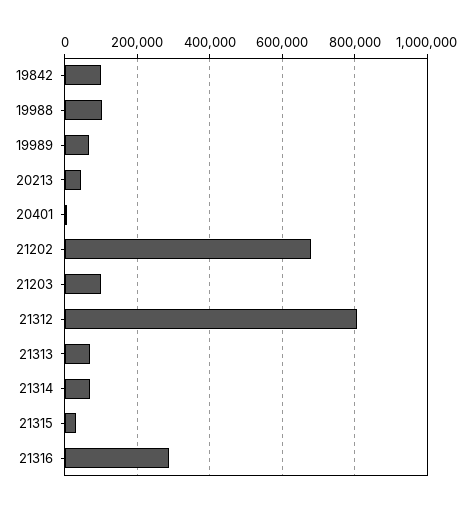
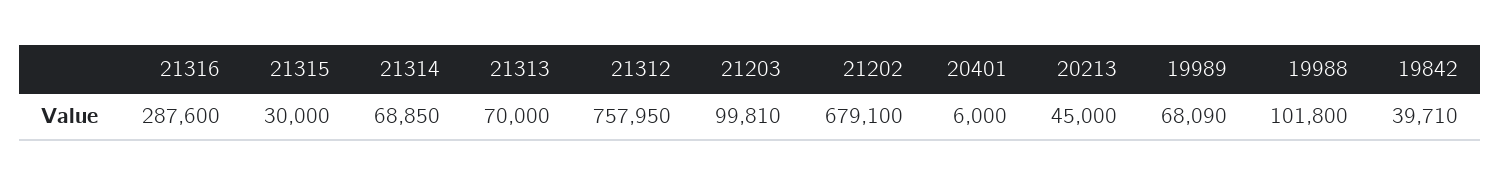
  {
-   "19842": 100000,
+   "19842": 39710,
    "19988": 101800,
    "19989": 68090,
    "20213": 45000,
    "20401": 6000,
    "21202": 679100,
    "21203": 99810,
-   "21312": 800000,
+   "21312": 757950,
    "21313": 70000,
    "21314": 68850,
    "21315": 30000,
    "21316": 287600
  }

